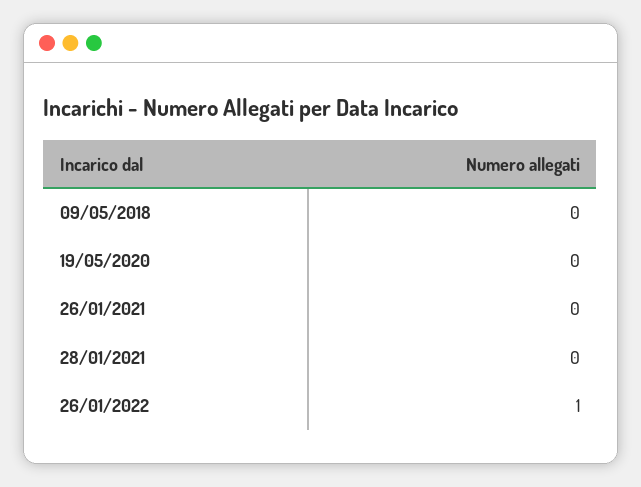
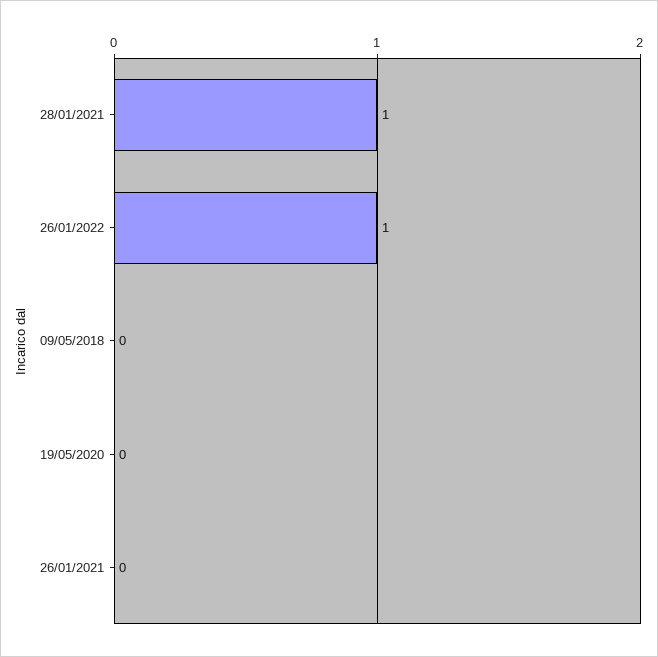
  {
    "09/05/2018": 0,
    "19/05/2020": 0,
    "26/01/2021": 0,
-   "28/01/2021": 0,
+   "28/01/2021": 1,
    "26/01/2022": 1
  }

